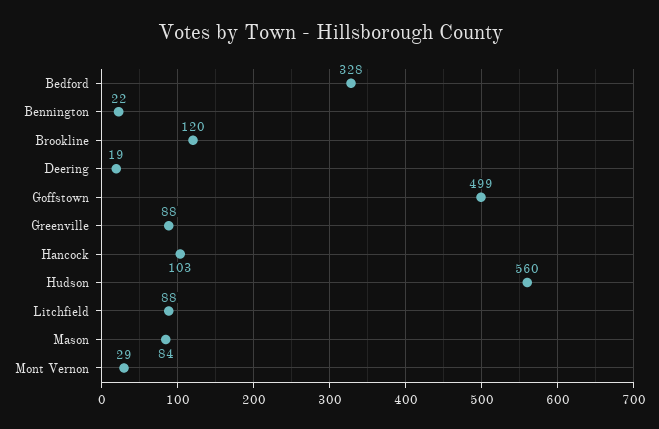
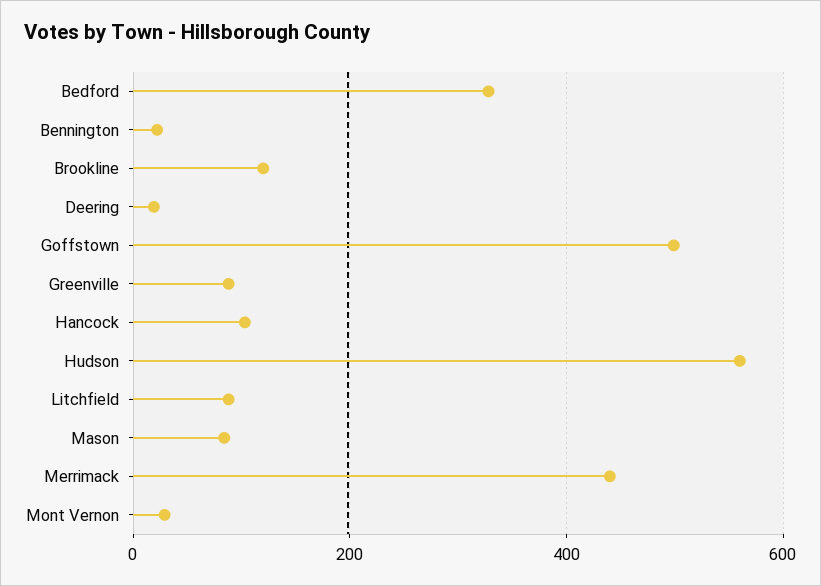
  {
    "Bedford": 328,
    "Bennington": 22,
    "Brookline": 120,
    "Deering": 19,
    "Goffstown": 499,
    "Greenville": 88,
    "Hancock": 103,
    "Hudson": 560,
    "Litchfield": 88,
    "Mason": 84,
-   "Mont Vernon": 29
+   "Mont Vernon": 29,
+   "Merrimack": 440
  }

